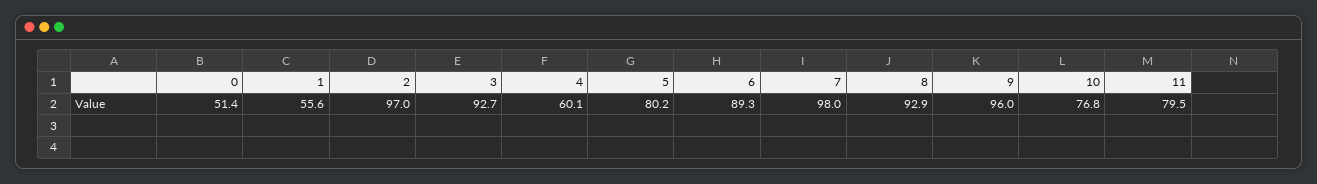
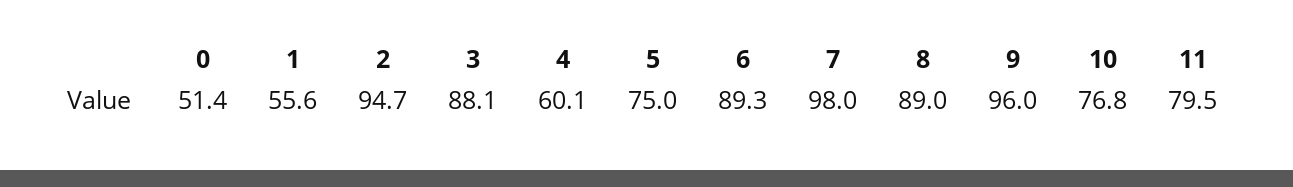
  {
    "0": 51.4,
    "1": 55.6,
-   "2": 97,
+   "2": 94.7,
-   "3": 92.7,
+   "3": 88.1,
    "4": 60.1,
-   "5": 80.2,
+   "5": 75,
    "6": 89.3,
    "7": 98,
-   "8": 92.9,
+   "8": 89,
    "9": 96,
    "10": 76.8,
    "11": 79.5
  }

